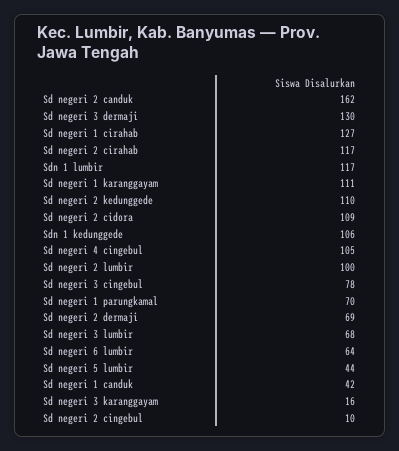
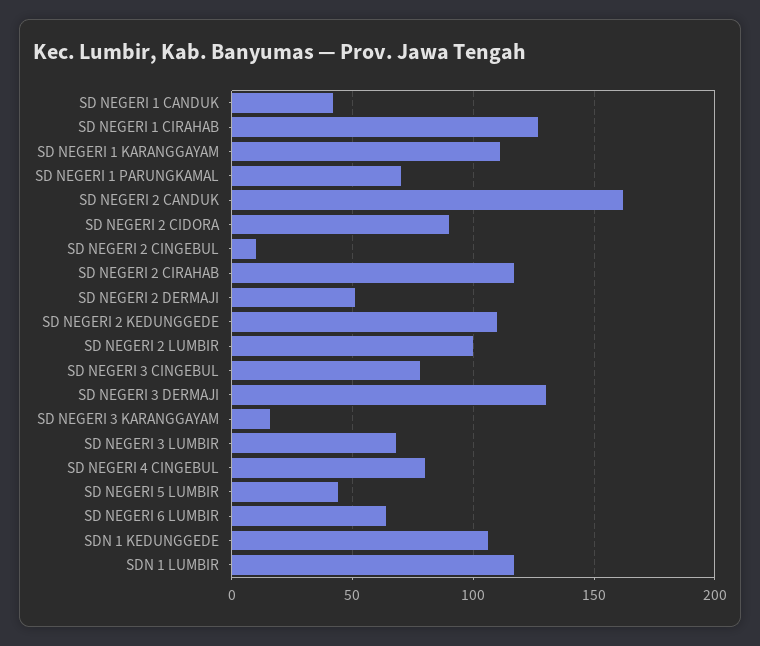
  {
    "Sd negeri 2 canduk": 162,
    "Sd negeri 3 dermaji": 130,
    "Sd negeri 1 cirahab": 127,
    "Sd negeri 2 cirahab": 117,
    "Sdn 1 lumbir": 117,
    "Sd negeri 1 karanggayam": 111,
    "Sd negeri 2 kedunggede": 110,
-   "Sd negeri 2 cidora": 109,
+   "Sd negeri 2 cidora": 90,
    "Sdn 1 kedunggede": 106,
-   "Sd negeri 4 cingebul": 105,
+   "Sd negeri 4 cingebul": 80,
    "Sd negeri 2 lumbir": 100,
    "Sd negeri 3 cingebul": 78,
    "Sd negeri 1 parungkamal": 70,
-   "Sd negeri 2 dermaji": 69,
+   "Sd negeri 2 dermaji": 50,
    "Sd negeri 3 lumbir": 68,
    "Sd negeri 6 lumbir": 64,
    "Sd negeri 5 lumbir": 44,
    "Sd negeri 1 canduk": 42,
    "Sd negeri 3 karanggayam": 16,
    "Sd negeri 2 cingebul": 10
  }

